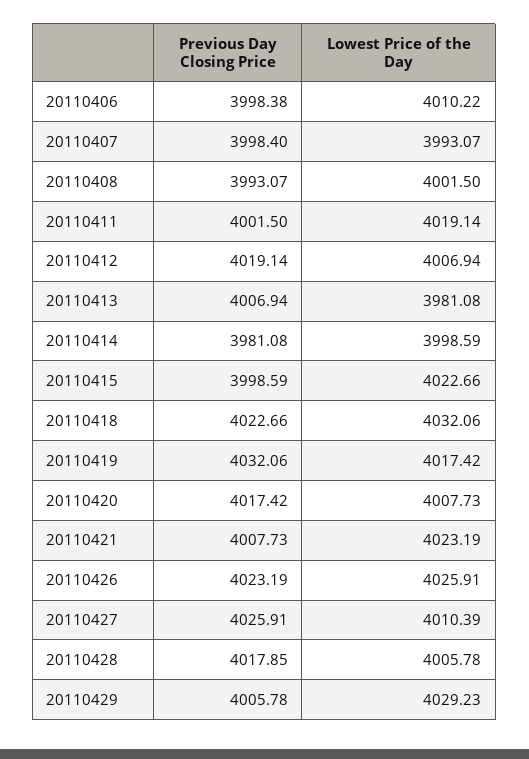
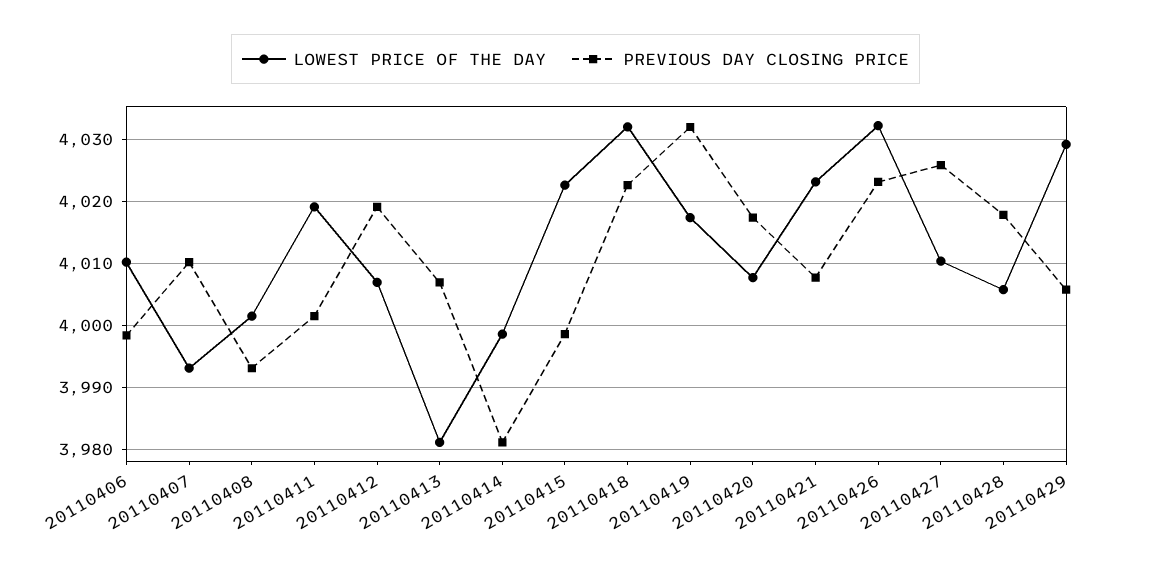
  {
    "Previous Day Closing Price": {
      "20110406": 3998.38,
-     "20110407": 3998.4,
+     "20110407": 4010,
      "20110408": 3993.07,
      "20110411": 4001.5,
      "20110412": 4019.14,
      "20110413": 4006.94,
      "20110414": 3981.08,
      "20110415": 3998.59,
      "20110418": 4022.66,
      "20110419": 4032.06,
      "20110420": 4017.42,
      "20110421": 4007.73,
      "20110426": 4023.19,
      "20110427": 4025.91,
      "20110428": 4017.85,
      "20110429": 4005.78
    },
    "Lowest Price of the Day": {
      "20110406": 4010.22,
      "20110407": 3993.07,
      "20110408": 4001.5,
      "20110411": 4019.14,
      "20110412": 4006.94,
      "20110413": 3981.08,
      "20110414": 3998.59,
      "20110415": 4022.66,
      "20110418": 4032.06,
      "20110419": 4017.42,
      "20110420": 4007.73,
      "20110421": 4023.19,
-     "20110426": 4025.91,
+     "20110426": 4032,
      "20110427": 4010.39,
      "20110428": 4005.78,
      "20110429": 4029.23
    }
  }

